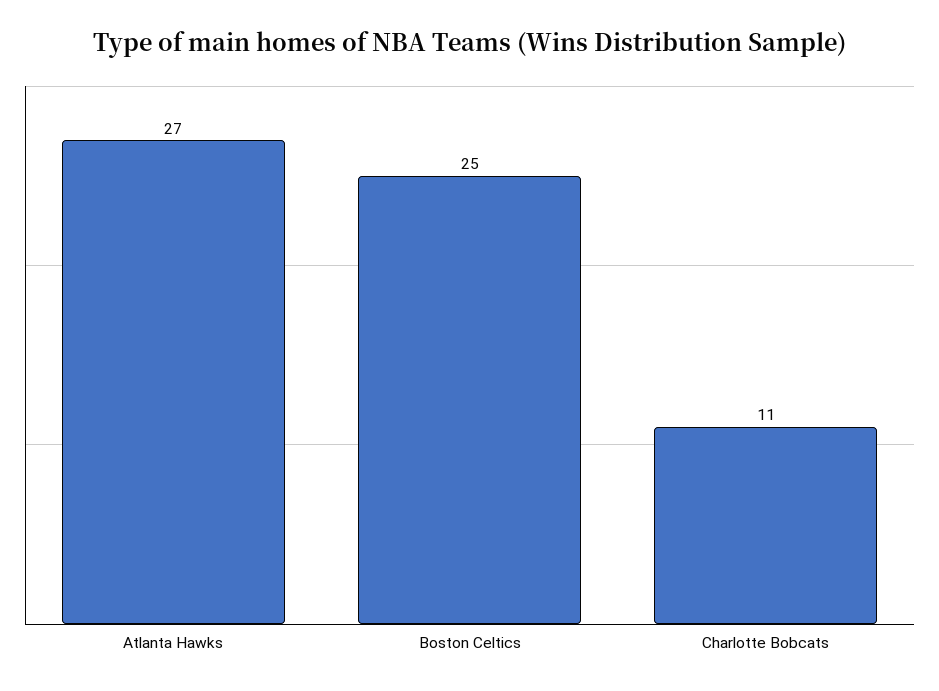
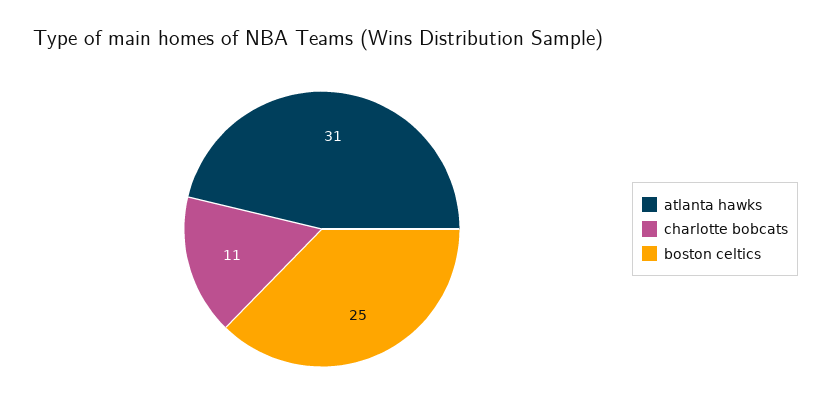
  {
-   "Atlanta Hawks": 27,
+   "Atlanta Hawks": 31,
    "Boston Celtics": 25,
    "Charlotte Bobcats": 11
  }

